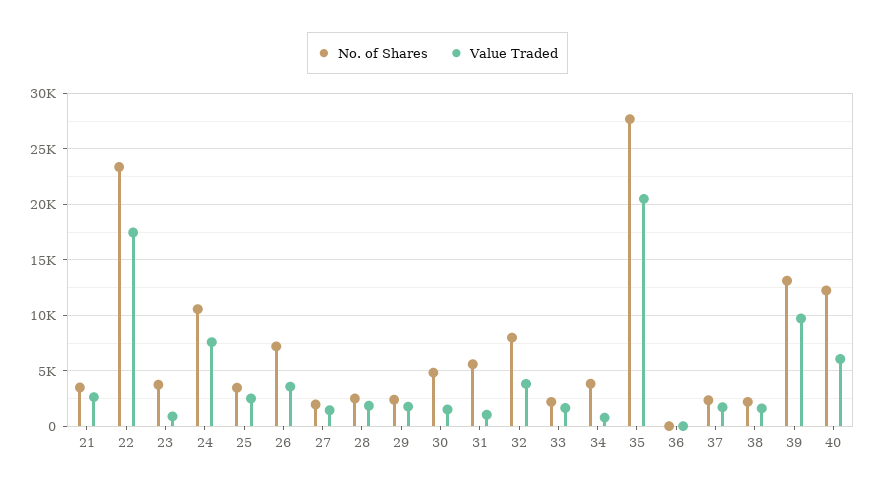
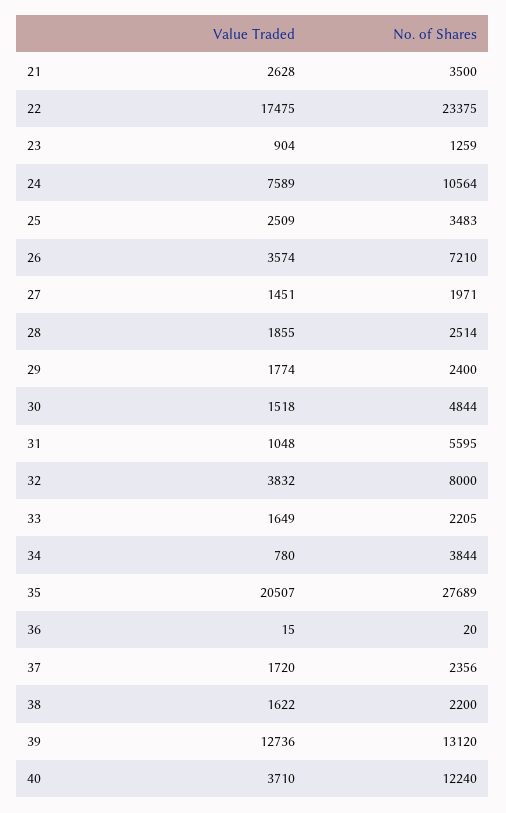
  {
    "No. of Shares": {
      "21": 3500,
      "22": 23375,
-     "23": 4000,
+     "23": 1259,
      "24": 10564,
      "25": 3483,
      "26": 7210,
      "27": 1971,
      "28": 2514,
      "29": 2400,
      "30": 4844,
      "31": 5595,
      "32": 8000,
      "33": 2205,
      "34": 3844,
      "35": 27689,
      "36": 20,
      "37": 2356,
      "38": 2200,
      "39": 13120,
      "40": 12240
    },
    "Value Traded": {
      "21": 2628,
      "22": 17475,
      "23": 904,
      "24": 7589,
      "25": 2509,
      "26": 3574,
      "27": 1451,
      "28": 1855,
      "29": 1774,
      "30": 1518,
      "31": 1048,
      "32": 3832,
      "33": 1649,
      "34": 780,
      "35": 20507,
      "36": 15,
      "37": 1720,
      "38": 1622,
-     "39": 10000,
+     "39": 12736,
-     "40": 6000
+     "40": 3710
    }
  }

